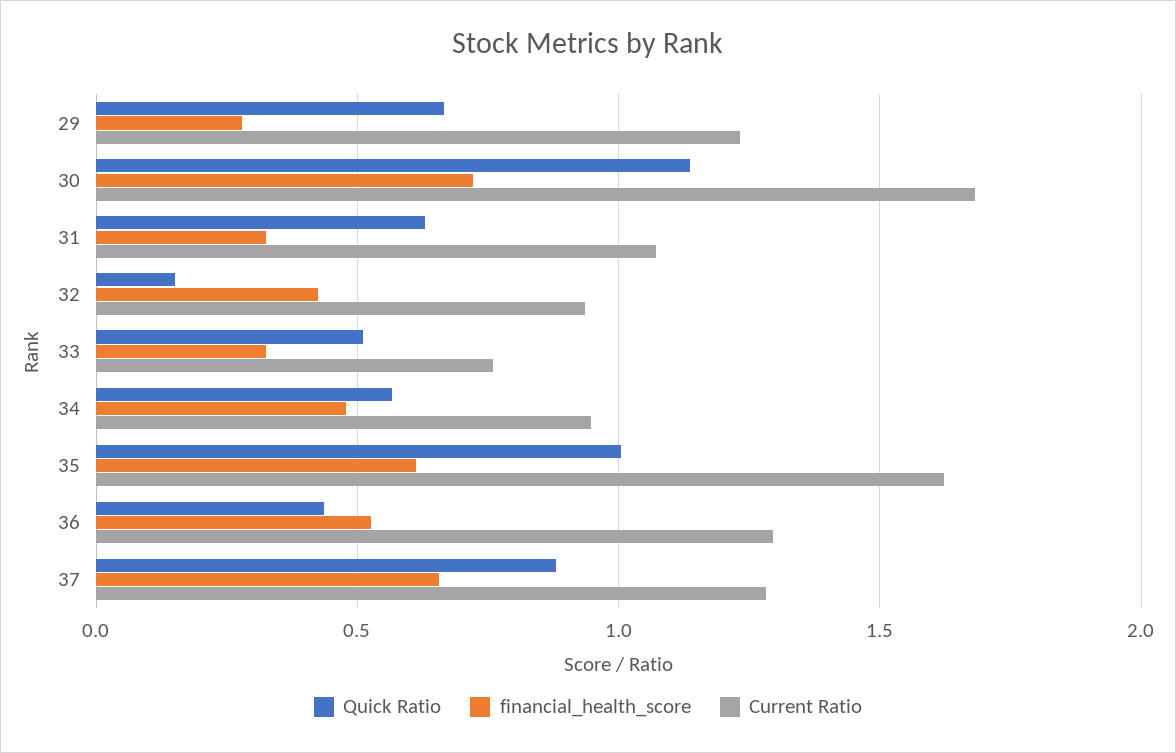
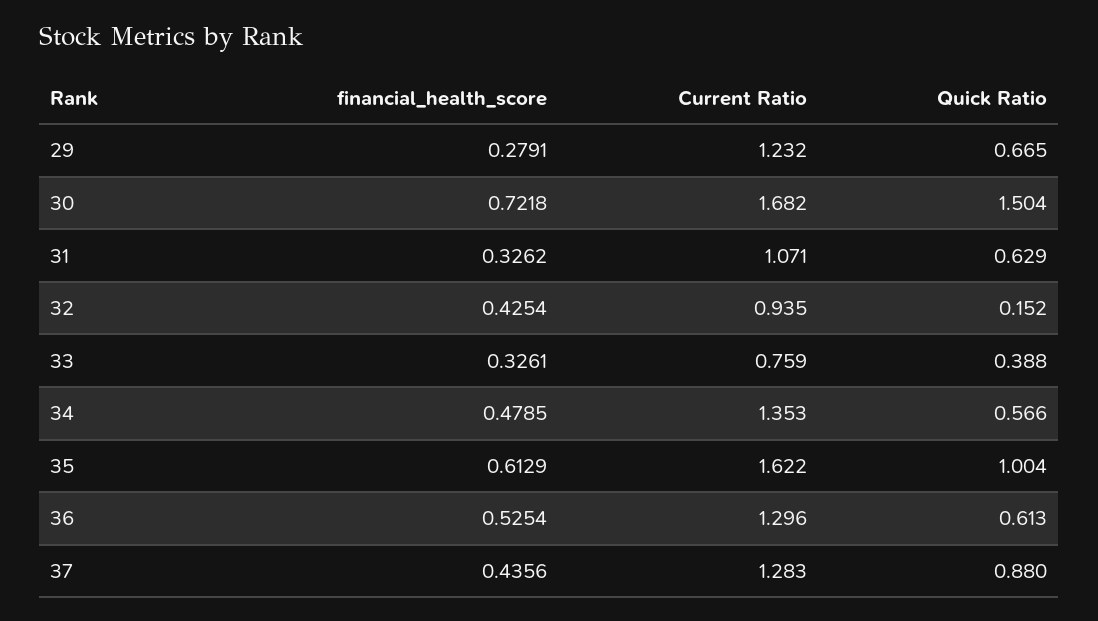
  {
    "Quick Ratio": {
      "29": 0.665,
-     "30": 1.15,
+     "30": 1.504,
      "31": 0.629,
      "32": 0.152,
-     "33": 0.5,
+     "33": 0.388,
      "34": 0.566,
      "35": 1.004,
-     "36": 0.45,
+     "36": 0.613,
      "37": 0.88
    },
    "financial_health_score": {
      "29": 0.2791,
      "30": 0.7218,
      "31": 0.3262,
      "32": 0.4254,
      "33": 0.3261,
      "34": 0.4785,
      "35": 0.6129,
      "36": 0.5254,
-     "37": 0.65
+     "37": 0.4356
    },
    "Current Ratio": {
      "29": 1.232,
      "30": 1.682,
      "31": 1.071,
      "32": 0.935,
      "33": 0.759,
-     "34": 0.95,
+     "34": 1.353,
      "35": 1.622,
      "36": 1.296,
      "37": 1.283
    }
  }

